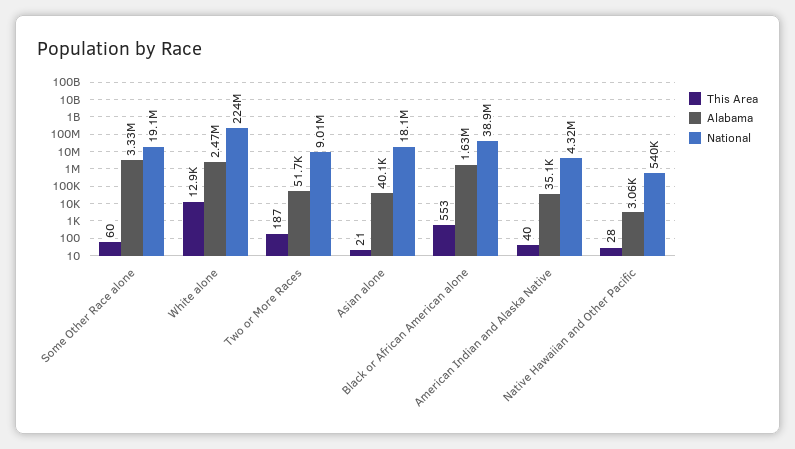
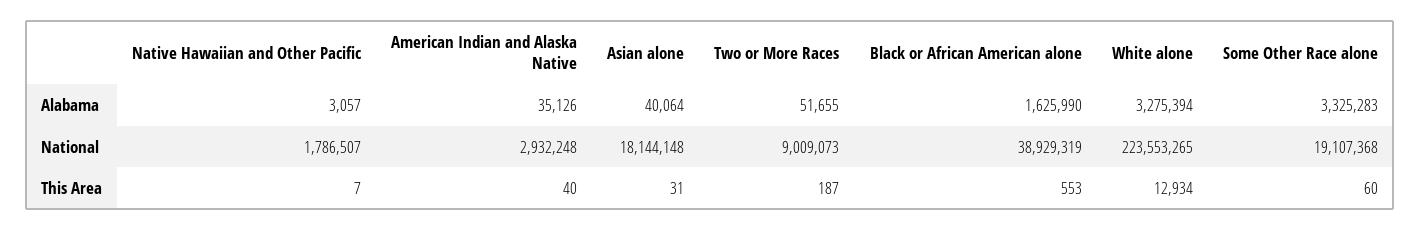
  {
    "This Area": {
      "Some Other Race alone": 60,
      "White alone": 12934,
      "Two or More Races": 187,
-     "Asian alone": 21,
+     "Asian alone": 31,
      "Black or African American alone": 553,
      "American Indian and Alaska Native": 40,
-     "Native Hawaiian and Other Pacific": 28
+     "Native Hawaiian and Other Pacific": 7
    },
    "Alabama": {
      "Some Other Race alone": 3325283,
-     "White alone": 2470000,
+     "White alone": 3275394,
      "Two or More Races": 51655,
      "Asian alone": 40064,
      "Black or African American alone": 1625990,
      "American Indian and Alaska Native": 35126,
      "Native Hawaiian and Other Pacific": 3057
    },
    "National": {
      "Some Other Race alone": 19107368,
      "White alone": 223553265,
      "Two or More Races": 9009073,
      "Asian alone": 18144148,
      "Black or African American alone": 38929319,
-     "American Indian and Alaska Native": 4320000,
+     "American Indian and Alaska Native": 2932248,
-     "Native Hawaiian and Other Pacific": 540000
+     "Native Hawaiian and Other Pacific": 1786507
    }
  }

